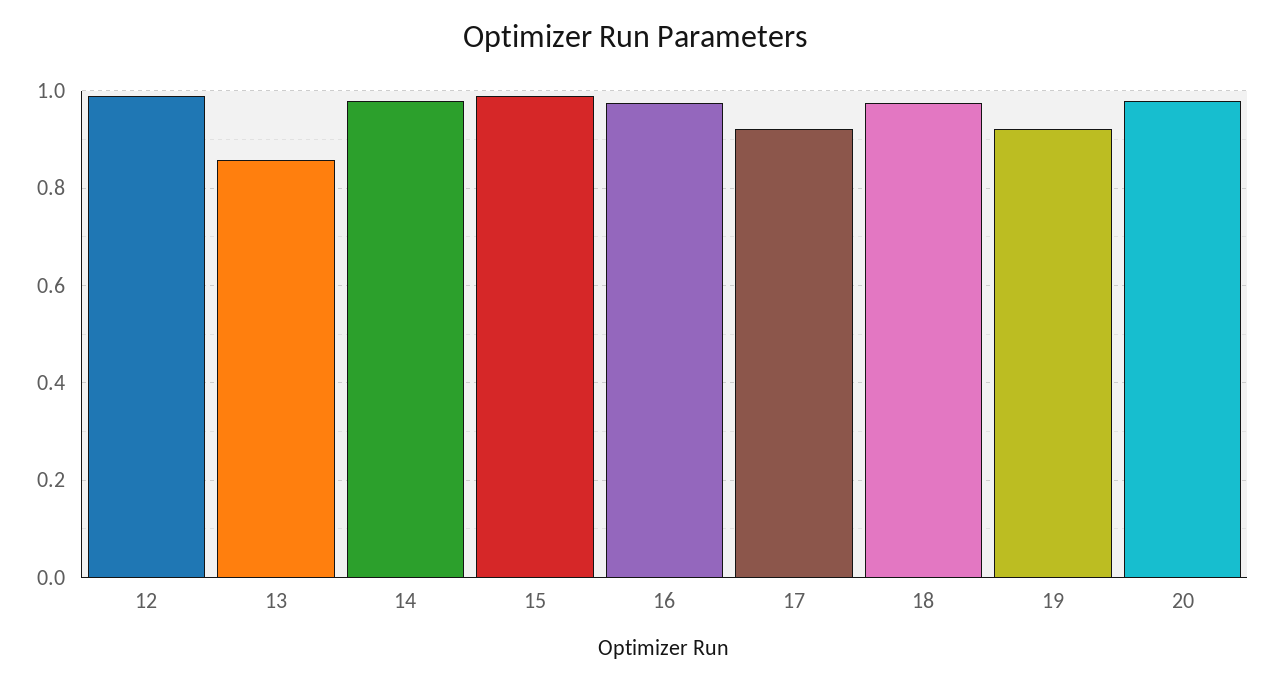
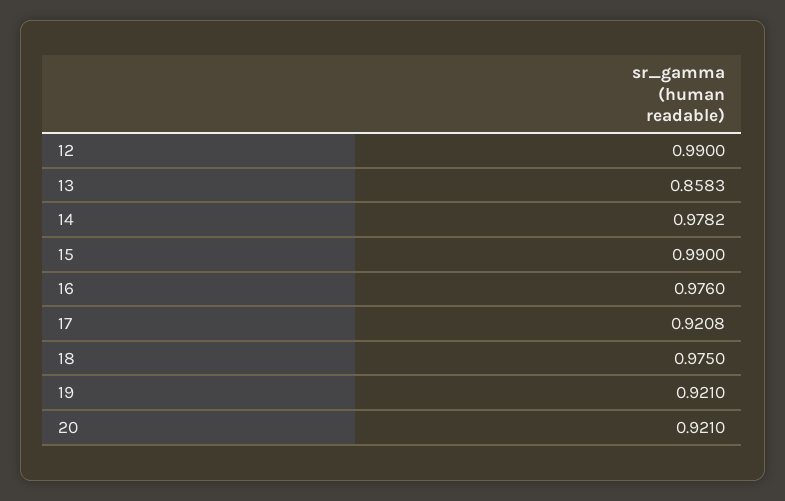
  {
    "12": 0.99,
    "13": 0.8583,
    "14": 0.9782,
    "15": 0.99,
    "16": 0.976,
    "17": 0.9208,
    "18": 0.975,
    "19": 0.921,
-   "20": 0.98
+   "20": 0.921
  }

